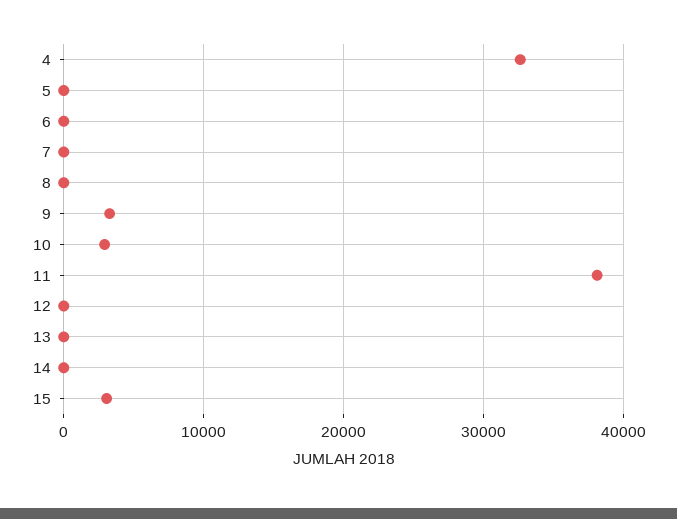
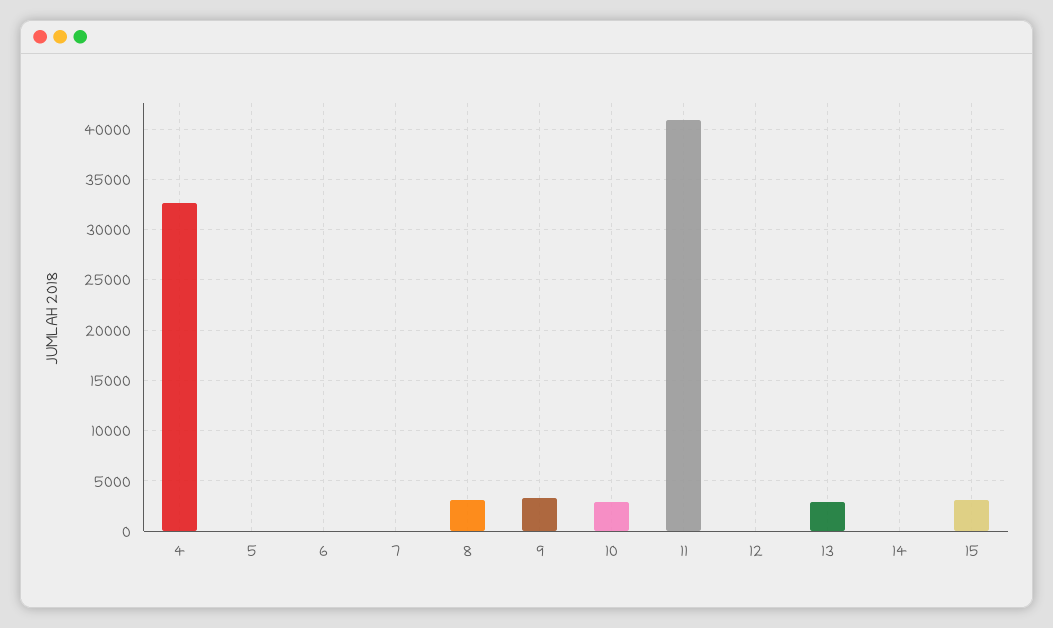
  {
    "4": 33000,
    "5": 0,
    "6": 0,
    "7": 0,
-   "8": 0,
+   "8": 3000,
    "9": 3000,
    "10": 3000,
-   "11": 38000,
+   "11": 41000,
    "12": 0,
-   "13": 0,
+   "13": 3000,
    "14": 0,
    "15": 3000
  }

